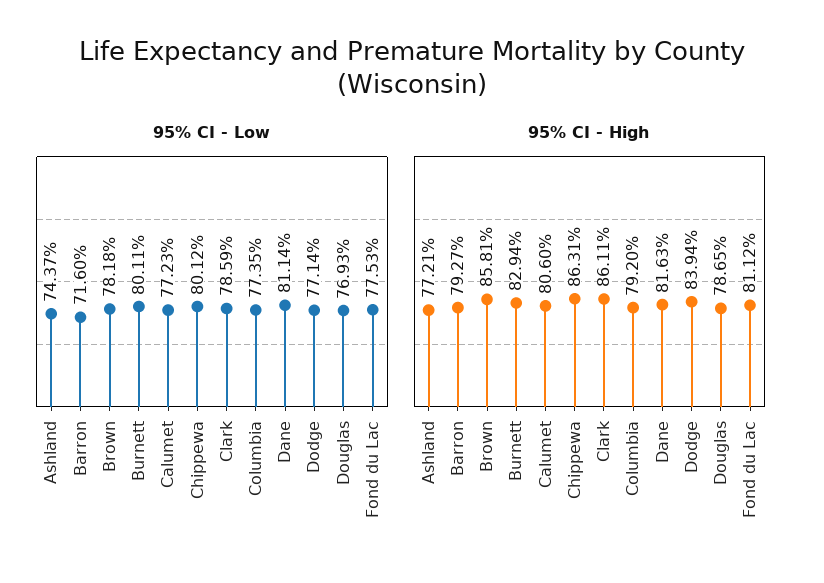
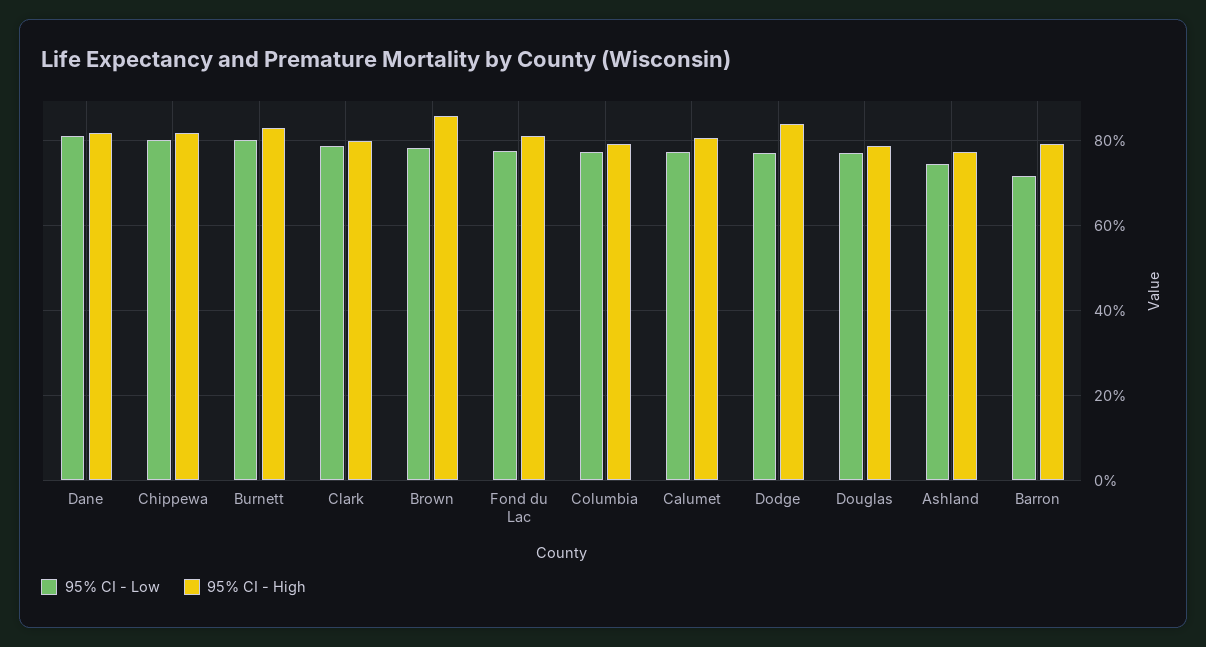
  {
    "95% CI - Low": {
      "Ashland": 74.37,
      "Barron": 71.6,
      "Brown": 78.18,
      "Burnett": 80.11,
      "Calumet": 77.23,
      "Chippewa": 80.12,
      "Clark": 78.59,
      "Columbia": 77.35,
      "Dane": 81.14,
      "Dodge": 77.14,
      "Douglas": 76.93,
      "Fond du Lac": 77.53
    },
    "95% CI - High": {
      "Ashland": 77.21,
      "Barron": 79.27,
      "Brown": 85.81,
      "Burnett": 82.94,
      "Calumet": 80.6,
-     "Chippewa": 86.31,
+     "Chippewa": 82,
-     "Clark": 86.11,
+     "Clark": 80,
      "Columbia": 79.2,
      "Dane": 81.63,
      "Dodge": 83.94,
      "Douglas": 78.65,
      "Fond du Lac": 81.12
    }
  }

